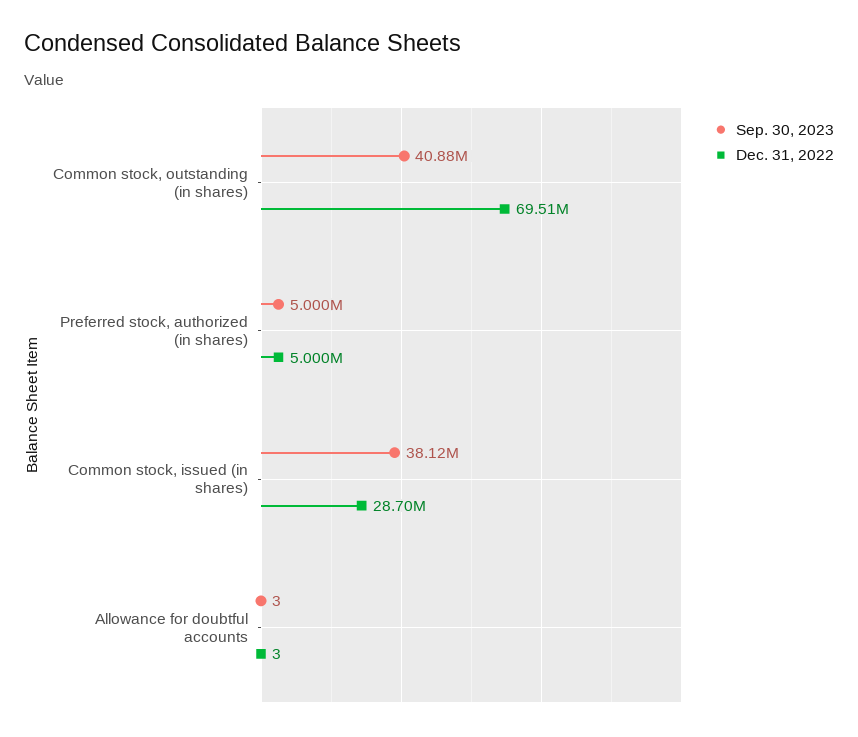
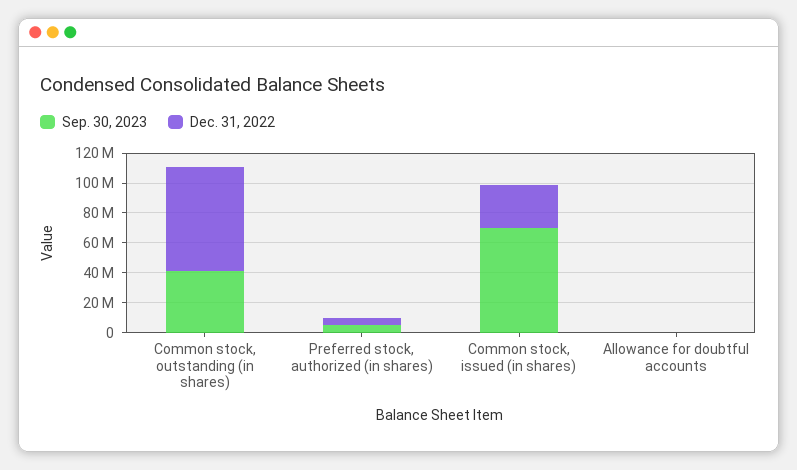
  {
    "Sep. 30, 2023": {
      "Common stock, outstanding (in shares)": 40880000,
      "Preferred stock, authorized (in shares)": 5000000,
-     "Common stock, issued (in shares)": 38120000,
+     "Common stock, issued (in shares)": 70000000,
      "Allowance for doubtful accounts": 3
    },
    "Dec. 31, 2022": {
      "Common stock, outstanding (in shares)": 69510000,
      "Preferred stock, authorized (in shares)": 5000000,
      "Common stock, issued (in shares)": 28700000,
      "Allowance for doubtful accounts": 3
    }
  }

